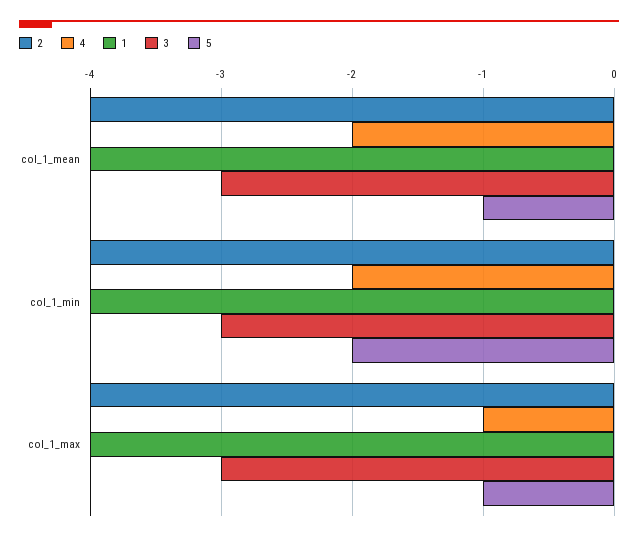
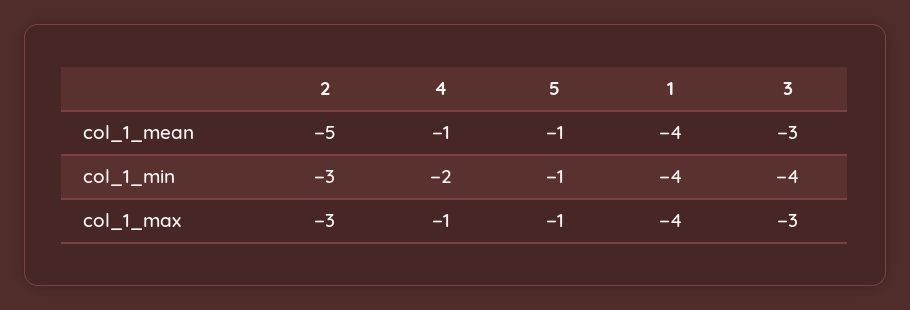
  {
    "2": {
-     "col_1_mean": -4,
+     "col_1_mean": -5,
-     "col_1_min": -4,
+     "col_1_min": -3,
-     "col_1_max": -4
+     "col_1_max": -3
    },
    "4": {
-     "col_1_mean": -2,
+     "col_1_mean": -1,
      "col_1_min": -2,
      "col_1_max": -1
    },
    "1": {
      "col_1_mean": -4,
      "col_1_min": -4,
      "col_1_max": -4
    },
    "3": {
      "col_1_mean": -3,
-     "col_1_min": -3,
+     "col_1_min": -4,
      "col_1_max": -3
    },
    "5": {
      "col_1_mean": -1,
-     "col_1_min": -2,
+     "col_1_min": -1,
      "col_1_max": -1
    }
  }

